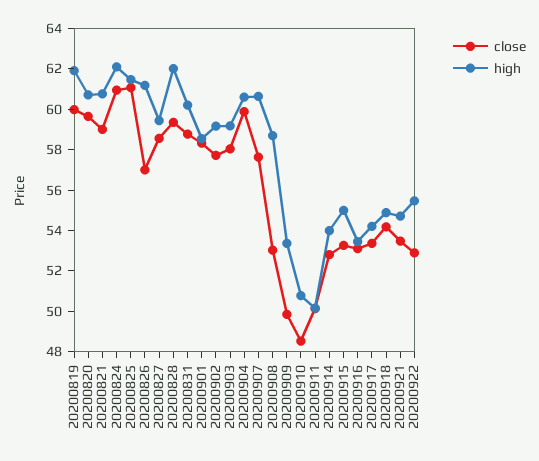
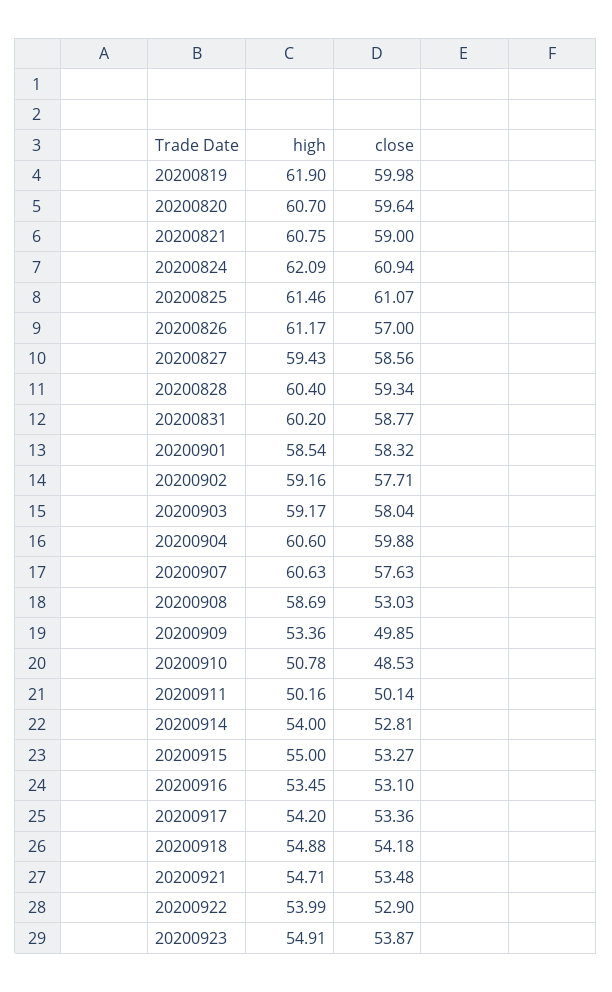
  {
    "close": {
      "20200819": 59.98,
      "20200820": 59.64,
      "20200821": 59,
      "20200824": 60.94,
      "20200825": 61.07,
      "20200826": 57,
      "20200827": 58.56,
      "20200828": 59.34,
      "20200831": 58.77,
      "20200901": 58.32,
      "20200902": 57.71,
      "20200903": 58.04,
      "20200904": 59.88,
      "20200907": 57.63,
      "20200908": 53.03,
      "20200909": 49.85,
      "20200910": 48.53,
      "20200911": 50.14,
      "20200914": 52.81,
      "20200915": 53.27,
      "20200916": 53.1,
      "20200917": 53.36,
      "20200918": 54.18,
      "20200921": 53.48,
-     "20200922": 52.9
+     "20200922": 52.9,
+     "20200923": 53.87
    },
    "high": {
      "20200819": 61.9,
      "20200820": 60.7,
      "20200821": 60.75,
      "20200824": 62.09,
      "20200825": 61.46,
      "20200826": 61.17,
      "20200827": 59.43,
-     "20200828": 62,
+     "20200828": 60.4,
      "20200831": 60.2,
      "20200901": 58.54,
      "20200902": 59.16,
      "20200903": 59.17,
      "20200904": 60.6,
      "20200907": 60.63,
      "20200908": 58.69,
      "20200909": 53.36,
      "20200910": 50.78,
      "20200911": 50.16,
      "20200914": 54,
      "20200915": 55,
      "20200916": 53.45,
      "20200917": 54.2,
      "20200918": 54.88,
      "20200921": 54.71,
-     "20200922": 55.5
+     "20200922": 53.99,
+     "20200923": 54.91
    }
  }

